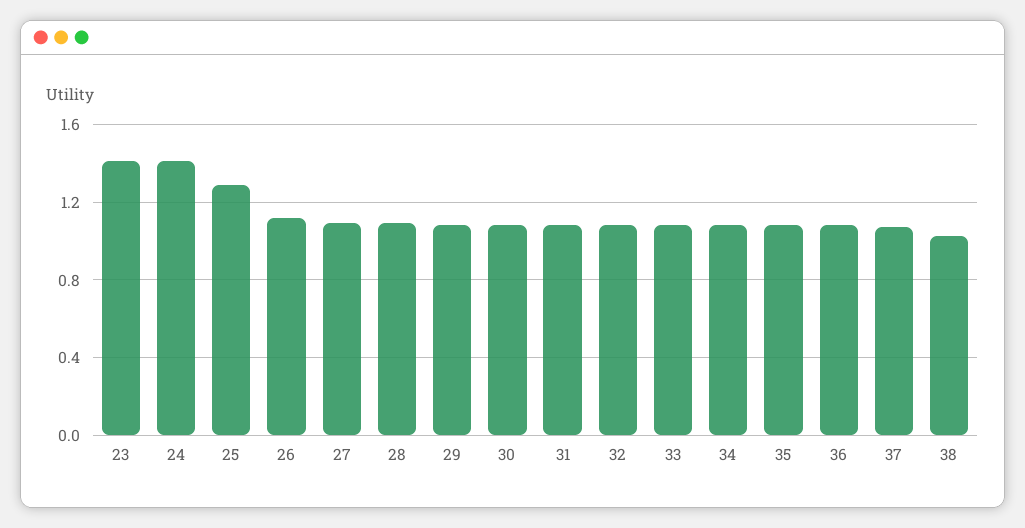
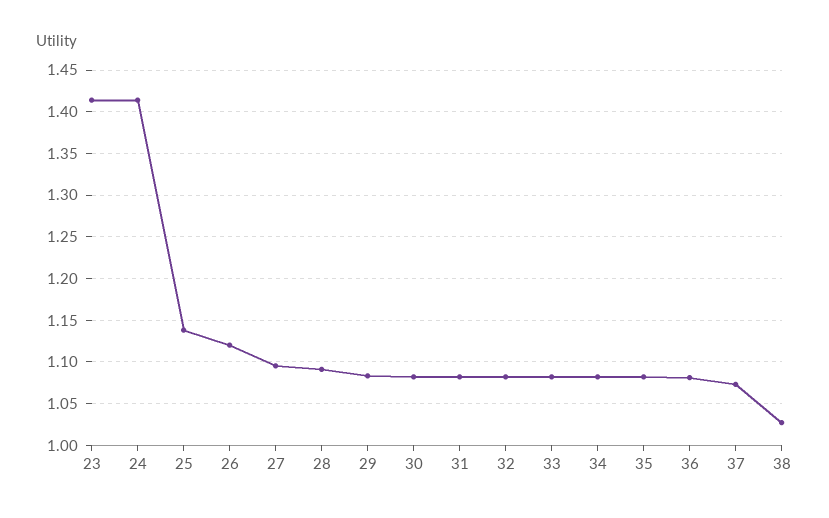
  {
    "23": 1.41,
    "24": 1.41,
-   "25": 1.3,
+   "25": 1.14,
    "26": 1.12,
    "27": 1.1,
    "28": 1.09,
    "29": 1.08,
    "30": 1.08,
    "31": 1.08,
    "32": 1.08,
    "33": 1.08,
    "34": 1.08,
    "35": 1.08,
    "36": 1.08,
    "37": 1.07,
    "38": 1.03
  }

